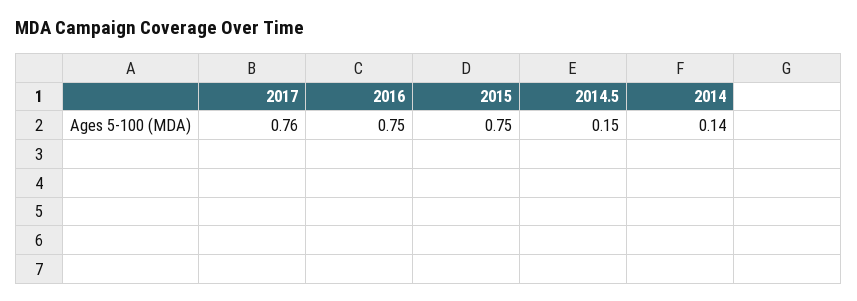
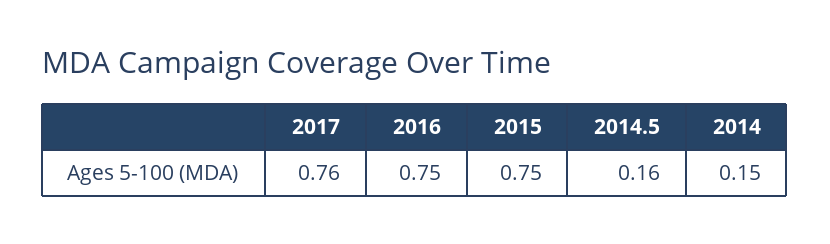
  {
    "2017": 0.76,
    "2016": 0.75,
    "2015": 0.75,
-   "2014.5": 0.15,
+   "2014.5": 0.16,
-   "2014": 0.14
+   "2014": 0.15
  }

